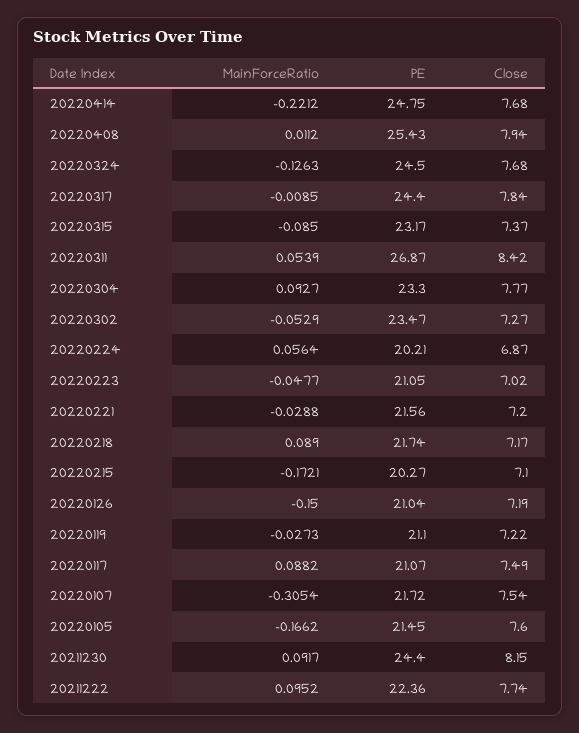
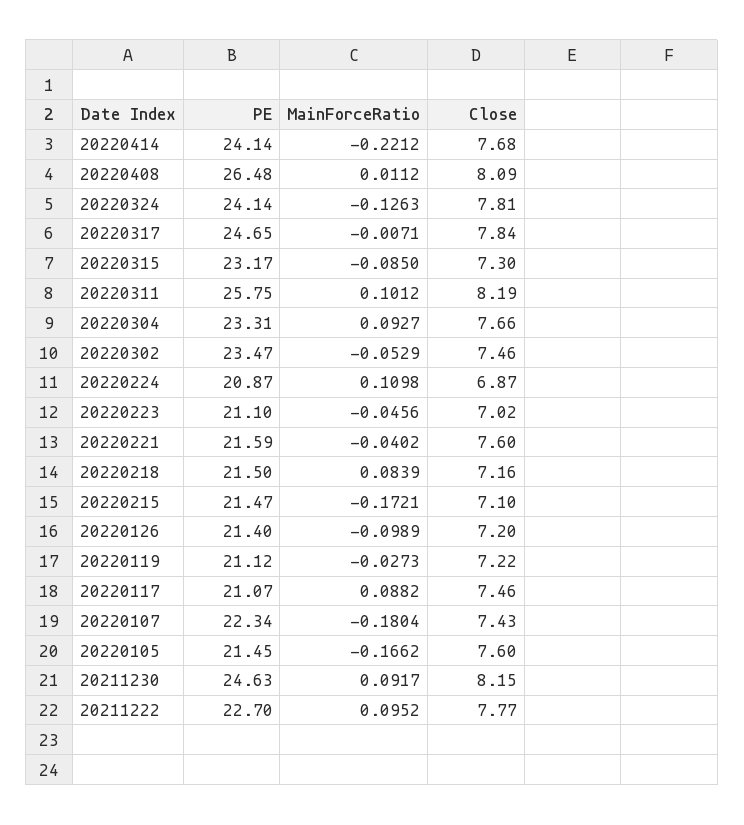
  {
    "MainForceRatio": {
      "20220414": -0.2212,
      "20220408": 0.0112,
      "20220324": -0.1263,
-     "20220317": -0.0085,
+     "20220317": -0.0071,
      "20220315": -0.085,
-     "20220311": 0.0539,
+     "20220311": 0.1012,
      "20220304": 0.0927,
      "20220302": -0.0529,
-     "20220224": 0.0564,
+     "20220224": 0.1098,
-     "20220223": -0.0477,
+     "20220223": -0.0456,
-     "20220221": -0.0288,
+     "20220221": -0.0402,
-     "20220218": 0.089,
+     "20220218": 0.0839,
      "20220215": -0.1721,
-     "20220126": -0.15,
+     "20220126": -0.0989,
      "20220119": -0.0273,
      "20220117": 0.0882,
-     "20220107": -0.3054,
+     "20220107": -0.1804,
      "20220105": -0.1662,
      "20211230": 0.0917,
      "20211222": 0.0952
    },
    "PE": {
-     "20220414": 24.75,
+     "20220414": 24.14,
-     "20220408": 25.43,
+     "20220408": 26.48,
-     "20220324": 24.5,
+     "20220324": 24.14,
-     "20220317": 24.4,
+     "20220317": 24.65,
      "20220315": 23.17,
-     "20220311": 26.87,
+     "20220311": 25.75,
-     "20220304": 23.3,
+     "20220304": 23.31,
      "20220302": 23.47,
-     "20220224": 20.21,
+     "20220224": 20.87,
-     "20220223": 21.05,
+     "20220223": 21.1,
-     "20220221": 21.56,
+     "20220221": 21.59,
-     "20220218": 21.74,
+     "20220218": 21.5,
-     "20220215": 20.27,
+     "20220215": 21.47,
-     "20220126": 21.04,
+     "20220126": 21.4,
-     "20220119": 21.1,
+     "20220119": 21.12,
      "20220117": 21.07,
-     "20220107": 21.72,
+     "20220107": 22.34,
      "20220105": 21.45,
-     "20211230": 24.4,
+     "20211230": 24.63,
-     "20211222": 22.36
+     "20211222": 22.7
    },
    "Close": {
      "20220414": 7.68,
-     "20220408": 7.94,
+     "20220408": 8.09,
-     "20220324": 7.68,
+     "20220324": 7.81,
      "20220317": 7.84,
-     "20220315": 7.37,
+     "20220315": 7.3,
-     "20220311": 8.42,
+     "20220311": 8.19,
-     "20220304": 7.77,
+     "20220304": 7.66,
-     "20220302": 7.27,
+     "20220302": 7.46,
      "20220224": 6.87,
      "20220223": 7.02,
-     "20220221": 7.2,
+     "20220221": 7.6,
-     "20220218": 7.17,
+     "20220218": 7.16,
      "20220215": 7.1,
-     "20220126": 7.19,
+     "20220126": 7.2,
      "20220119": 7.22,
-     "20220117": 7.49,
+     "20220117": 7.46,
-     "20220107": 7.54,
+     "20220107": 7.43,
      "20220105": 7.6,
      "20211230": 8.15,
-     "20211222": 7.74
+     "20211222": 7.77
    }
  }

